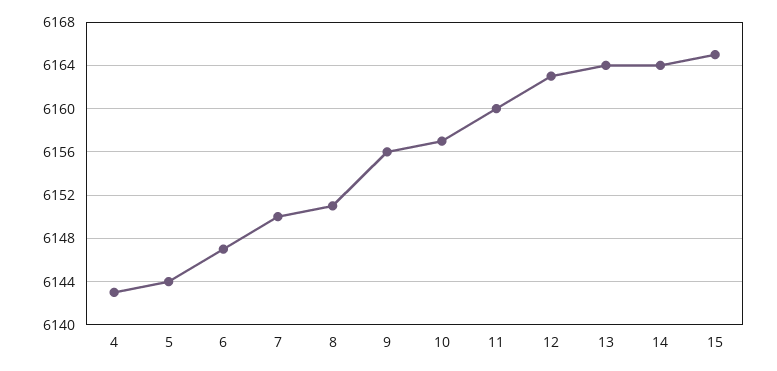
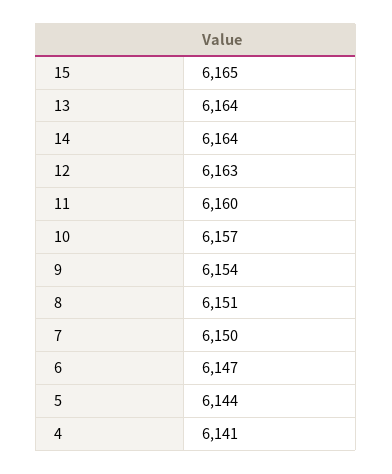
  {
-   "4": 6143,
+   "4": 6141,
    "5": 6144,
    "6": 6147,
    "7": 6150,
    "8": 6151,
-   "9": 6156,
+   "9": 6154,
    "10": 6157,
    "11": 6160,
    "12": 6163,
    "13": 6164,
    "14": 6164,
    "15": 6165
  }

